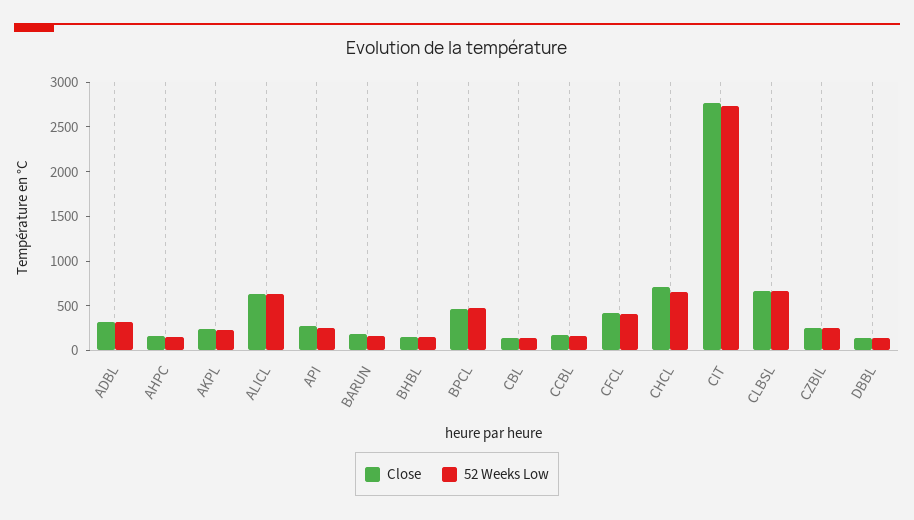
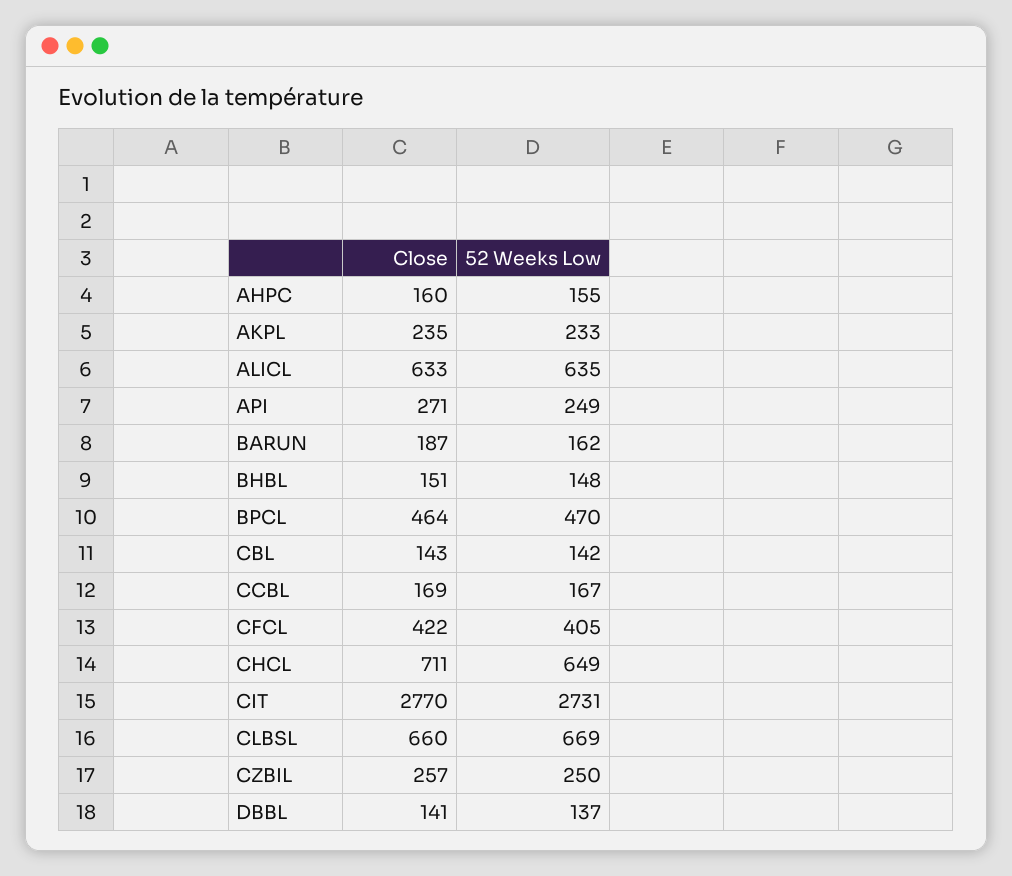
  {
    "Close": {
-     "ADBL": 300,
      "AHPC": 160,
      "AKPL": 235,
      "ALICL": 633,
      "API": 271,
      "BARUN": 187,
      "BHBL": 151,
      "BPCL": 464,
      "CBL": 143,
      "CCBL": 169,
      "CFCL": 422,
      "CHCL": 711,
      "CIT": 2770,
      "CLBSL": 660,
      "CZBIL": 257,
      "DBBL": 141
    },
    "52 Weeks Low": {
-     "ADBL": 300,
      "AHPC": 155,
      "AKPL": 233,
      "ALICL": 635,
      "API": 249,
      "BARUN": 162,
      "BHBL": 148,
      "BPCL": 470,
      "CBL": 142,
      "CCBL": 167,
      "CFCL": 405,
      "CHCL": 649,
      "CIT": 2731,
      "CLBSL": 669,
      "CZBIL": 250,
      "DBBL": 137
    }
  }

